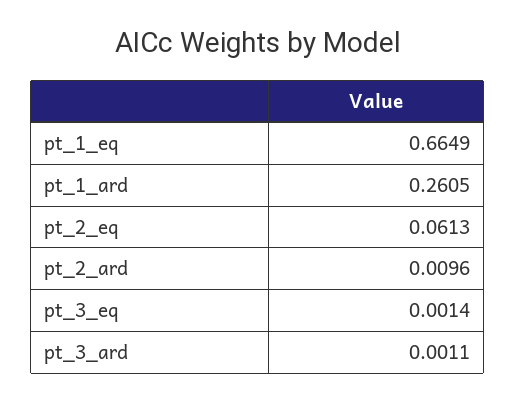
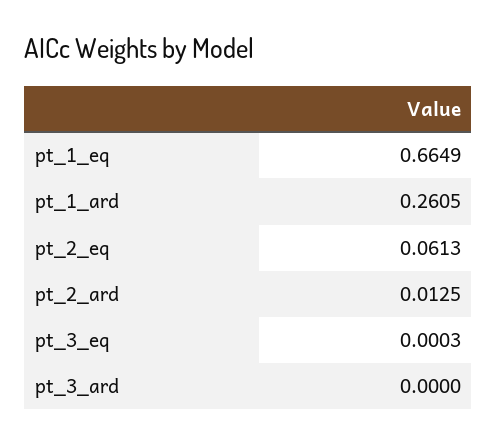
  {
    "pt_1_eq": 0.6649,
    "pt_1_ard": 0.2605,
    "pt_2_eq": 0.0613,
-   "pt_2_ard": 0.0096,
+   "pt_2_ard": 0.0125,
-   "pt_3_eq": 0.0014,
+   "pt_3_eq": 0.0003,
-   "pt_3_ard": 0.0011
+   "pt_3_ard": 0
  }

